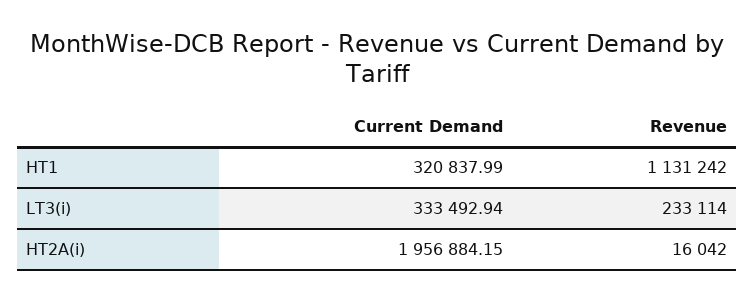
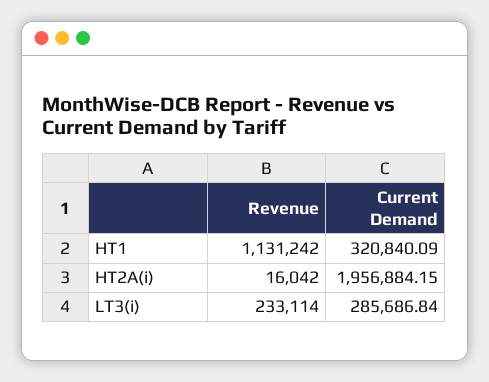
  {
    "Current Demand": {
-     "HT1": 320837.99,
+     "HT1": 320840.09,
-     "LT3(i)": 333492.94,
+     "LT3(i)": 285686.84,
      "HT2A(i)": 1956884.15
    },
    "Revenue": {
      "HT1": 1131242,
      "LT3(i)": 233114,
      "HT2A(i)": 16042
    }
  }

